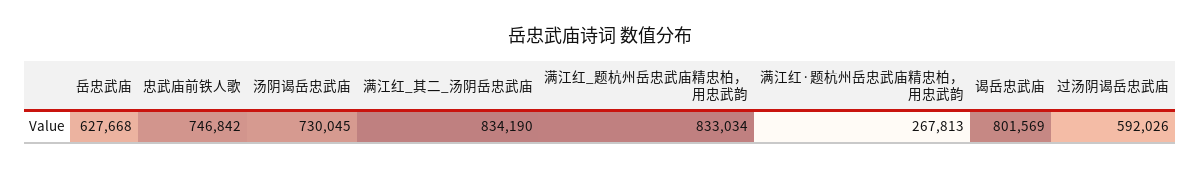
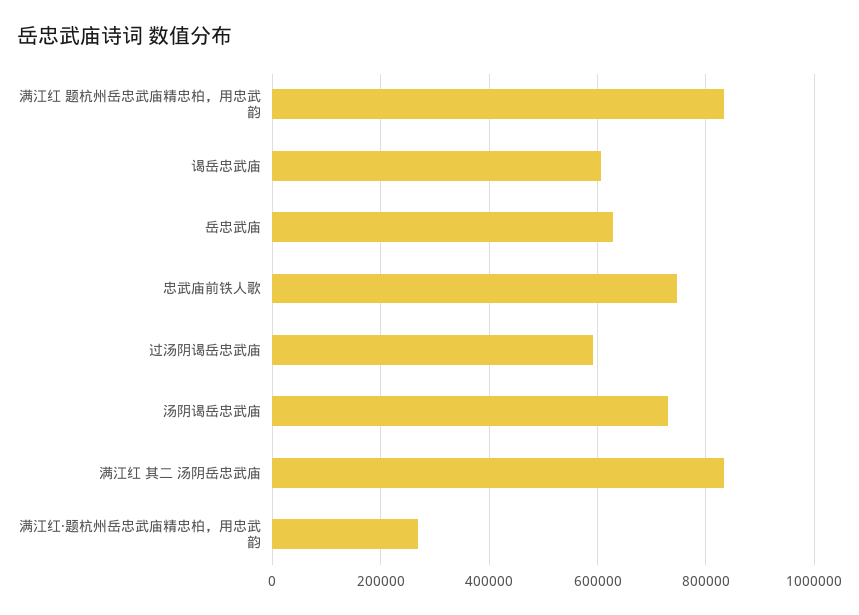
  {
    "岳忠武庙": 627668,
    "忠武庙前铁人歌": 746842,
    "汤阴谒岳忠武庙": 730045,
    "满江红_其二_汤阴岳忠武庙": 834190,
    "满江红_题杭州岳忠武庙精忠柏，用忠武韵": 833034,
    "满江红·题杭州岳忠武庙精忠柏，用忠武韵": 267813,
-   "谒岳忠武庙": 801569,
+   "谒岳忠武庙": 600000,
    "过汤阴谒岳忠武庙": 592026
  }

